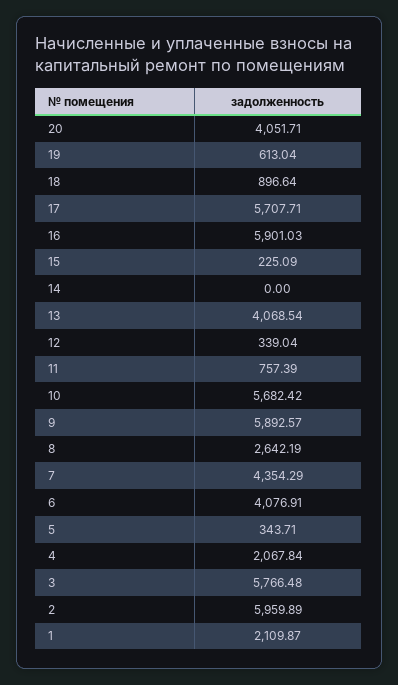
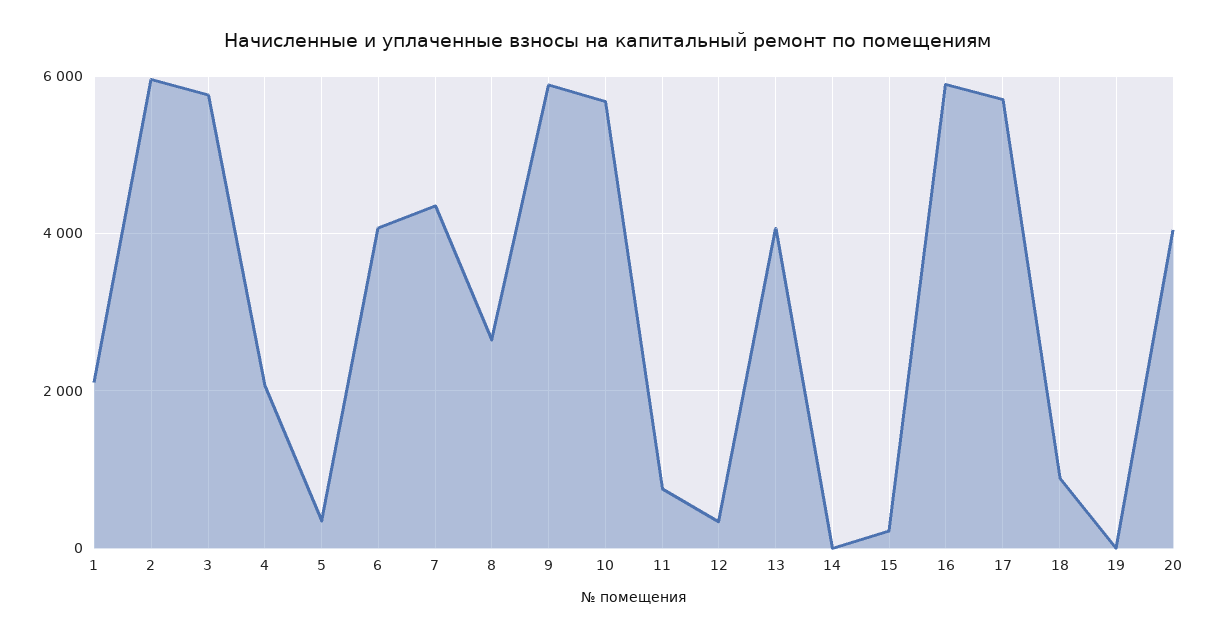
  {
    "20": 4051.71,
-   "19": 613.04,
+   "19": 0,
    "18": 896.64,
    "17": 5707.71,
    "16": 5901.03,
    "15": 225.09,
    "14": 0,
    "13": 4068.54,
    "12": 339.04,
    "11": 757.39,
    "10": 5682.42,
    "9": 5892.57,
    "8": 2642.19,
    "7": 4354.29,
    "6": 4076.91,
    "5": 343.71,
    "4": 2067.84,
    "3": 5766.48,
    "2": 5959.89,
    "1": 2109.87
  }

